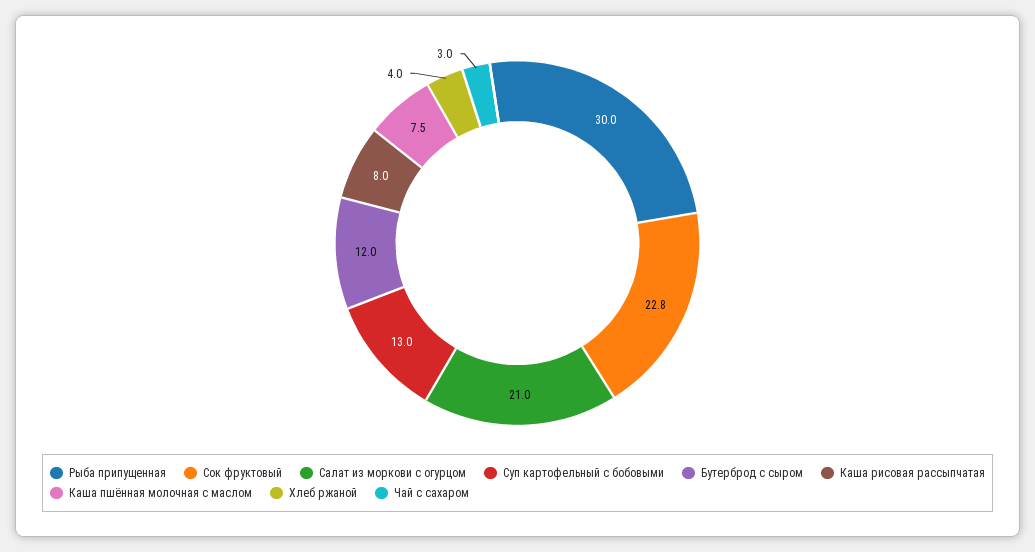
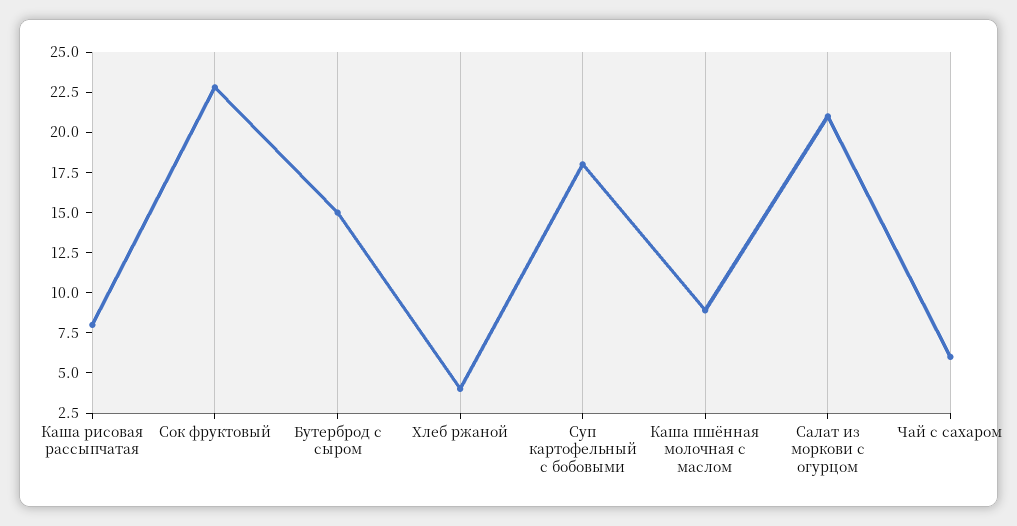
  {
-   "Рыба припущенная": 30,
    "Сок фруктовый": 22.8,
    "Салат из моркови с огурцом": 21,
-   "Суп картофельный с бобовыми": 13,
+   "Суп картофельный с бобовыми": 18,
-   "Бутерброд с сыром": 12,
+   "Бутерброд с сыром": 15,
    "Каша рисовая рассыпчатая": 8,
-   "Каша пшённая молочная с маслом": 7.5,
+   "Каша пшённая молочная с маслом": 9,
    "Хлеб ржаной": 4,
-   "Чай с сахаром": 3
+   "Чай с сахаром": 6
  }

